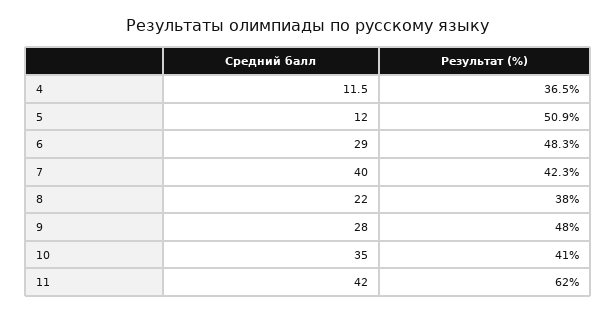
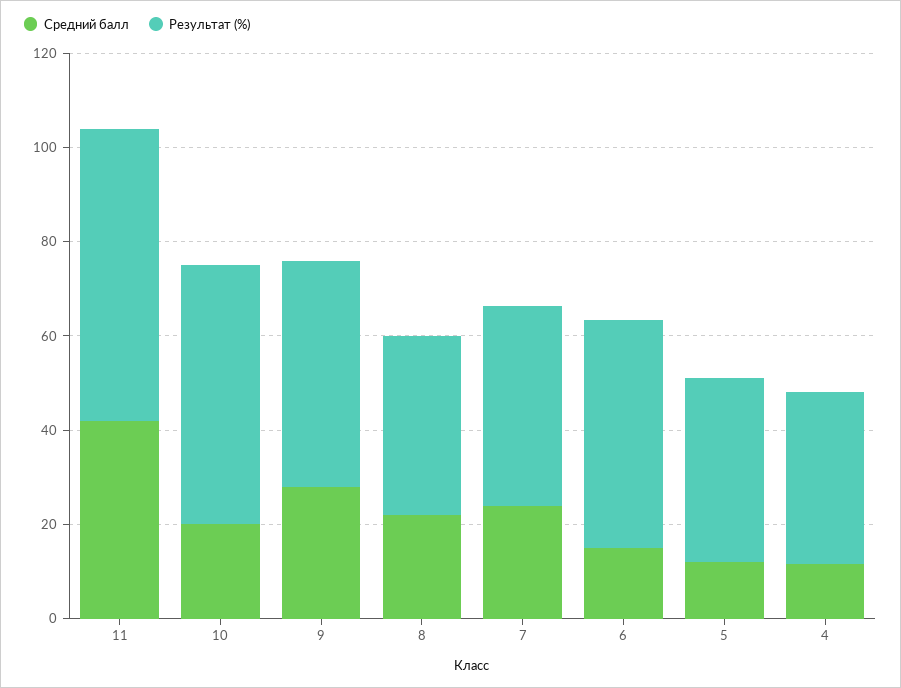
  {
    "Средний балл": {
      "4": 11.5,
      "5": 12,
-     "6": 29,
+     "6": 15,
-     "7": 40,
+     "7": 25,
      "8": 22,
      "9": 28,
-     "10": 35,
+     "10": 20,
      "11": 42
    },
    "Результат (%)": {
      "4": 36.5,
-     "5": 50.9,
+     "5": 40,
      "6": 48.3,
      "7": 42.3,
      "8": 38,
      "9": 48,
-     "10": 41,
+     "10": 55,
      "11": 62
    }
  }

